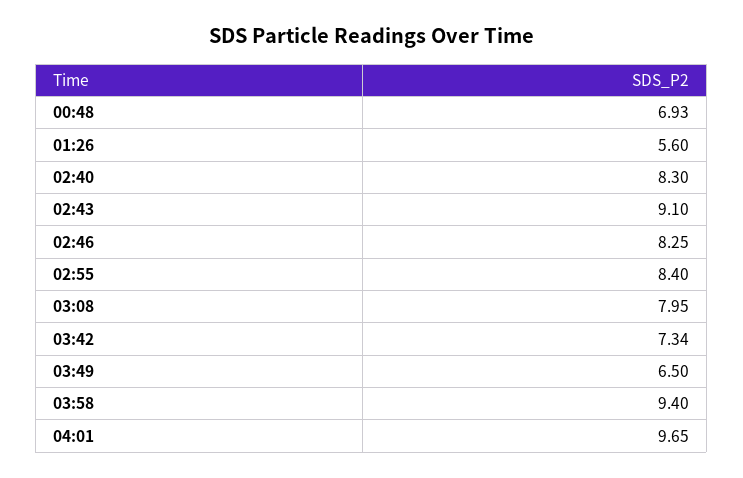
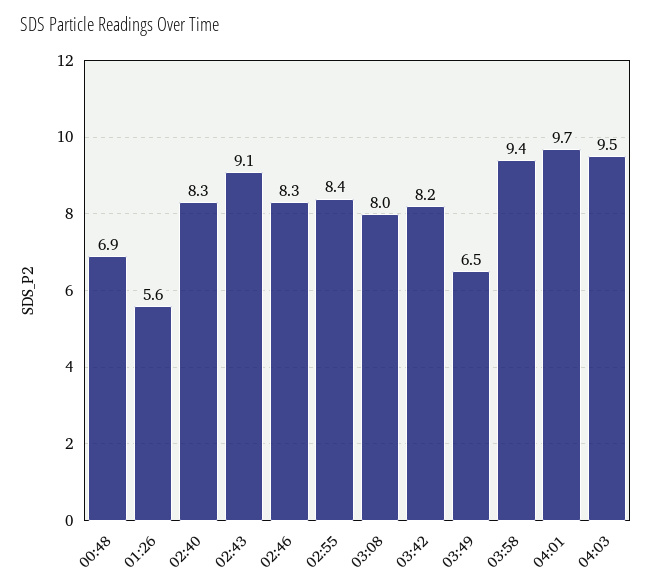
  {
    "00:48": 6.93,
    "01:26": 5.6,
    "02:40": 8.3,
    "02:43": 9.1,
    "02:46": 8.25,
    "02:55": 8.4,
    "03:08": 7.95,
-   "03:42": 7.34,
+   "03:42": 8.2,
    "03:49": 6.5,
    "03:58": 9.4,
-   "04:01": 9.65
+   "04:01": 9.65,
+   "04:03": 9.5
  }

